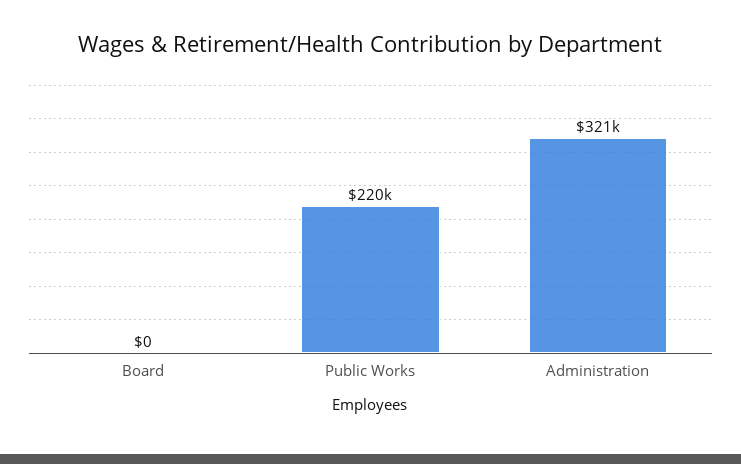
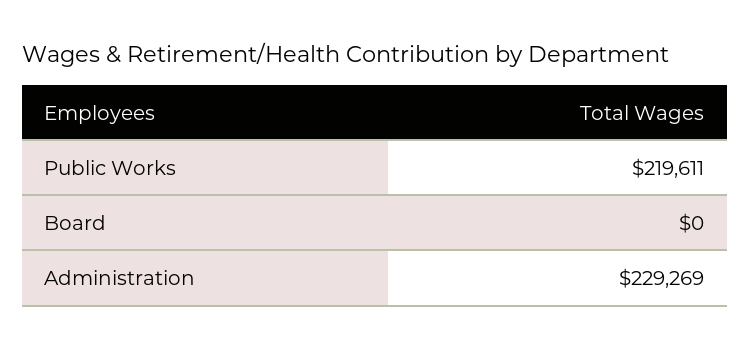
  {
    "Board": 0,
    "Public Works": 219611,
-   "Administration": 321000
+   "Administration": 229269
  }

